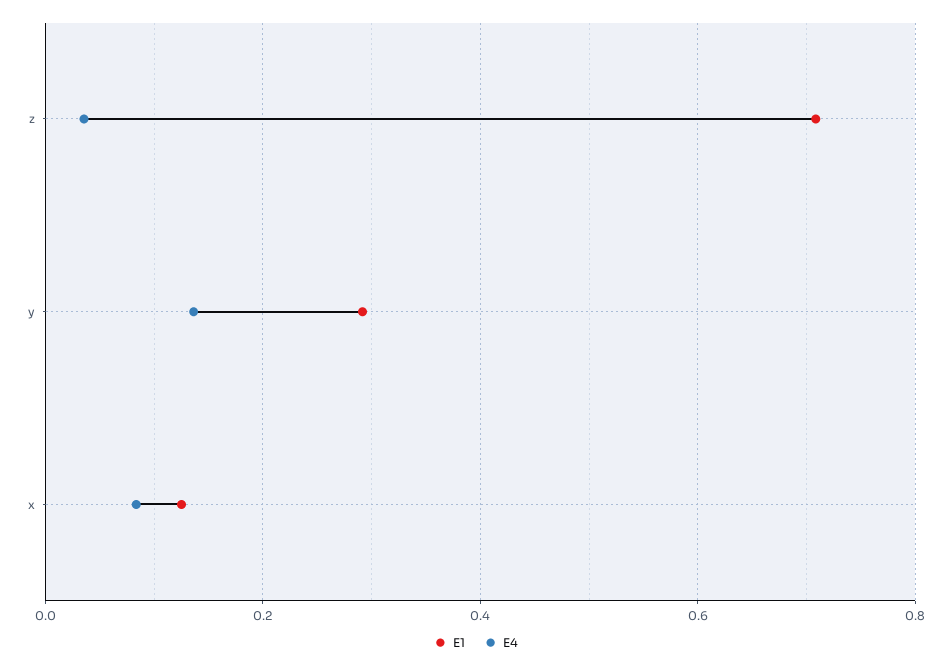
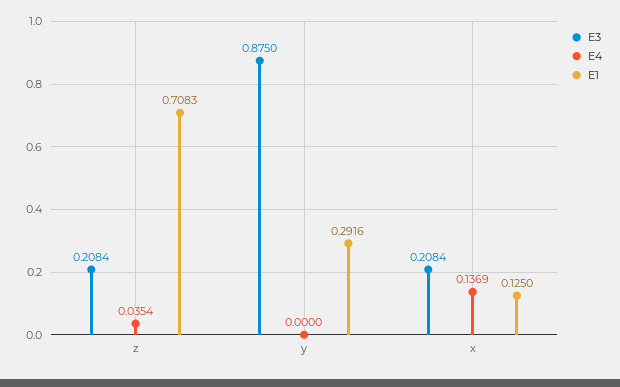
  {
    "E1": {
      "z": 0.7083,
      "y": 0.2916,
      "x": 0.125
    },
    "E4": {
      "z": 0.0354,
-     "y": 0.14,
+     "y": 0,
-     "x": 0.08
+     "x": 0.1369
-   }
+   },
+   "E3": {
+     "z": 0.2084,
+     "y": 0.875,
+     "x": 0.2084
+   }
  }

